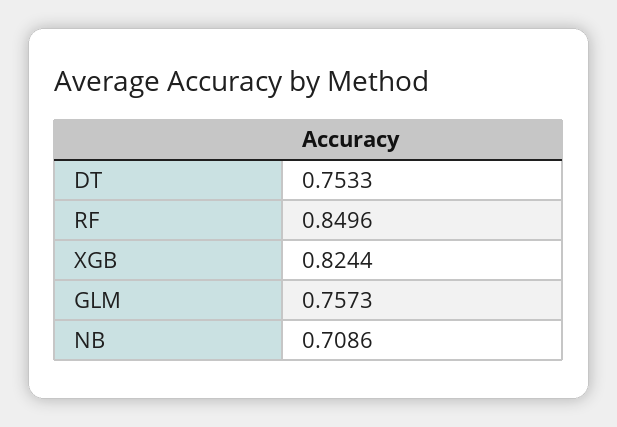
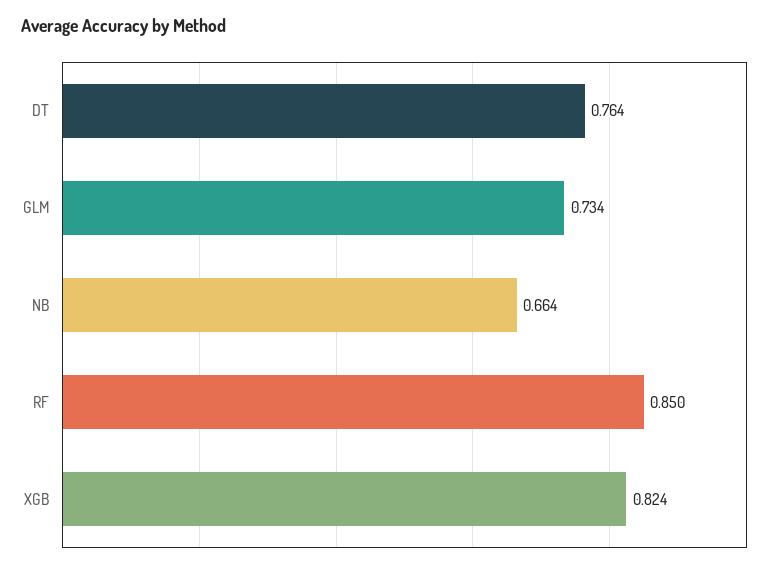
  {
-   "DT": 0.7533,
+   "DT": 0.764,
    "RF": 0.8496,
    "XGB": 0.8244,
-   "GLM": 0.7573,
+   "GLM": 0.734,
-   "NB": 0.7086
+   "NB": 0.664
  }

